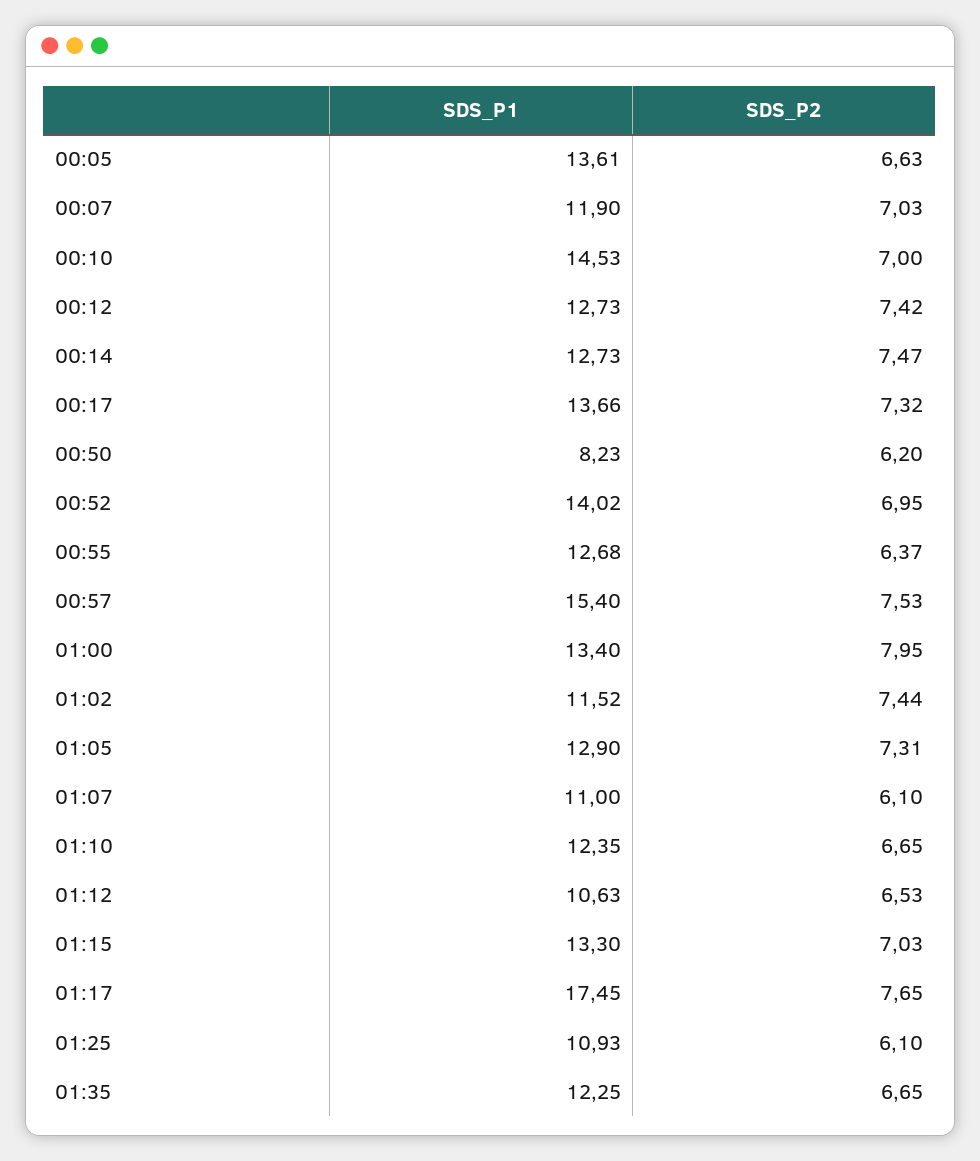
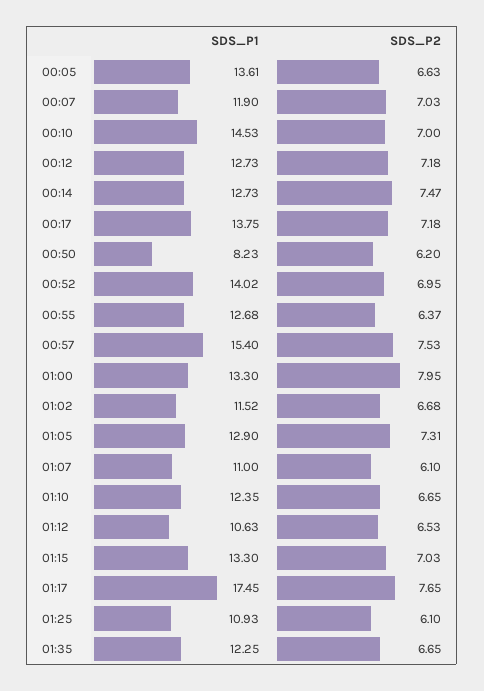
  {
    "SDS_P1": {
      "00:05": 13.61,
      "00:07": 11.9,
      "00:10": 14.53,
      "00:12": 12.73,
      "00:14": 12.73,
-     "00:17": 13.66,
+     "00:17": 13.75,
      "00:50": 8.23,
      "00:52": 14.02,
      "00:55": 12.68,
      "00:57": 15.4,
-     "01:00": 13.4,
+     "01:00": 13.3,
      "01:02": 11.52,
      "01:05": 12.9,
      "01:07": 11,
      "01:10": 12.35,
      "01:12": 10.63,
      "01:15": 13.3,
      "01:17": 17.45,
      "01:25": 10.93,
      "01:35": 12.25
    },
    "SDS_P2": {
      "00:05": 6.63,
      "00:07": 7.03,
      "00:10": 7,
-     "00:12": 7.42,
+     "00:12": 7.18,
      "00:14": 7.47,
-     "00:17": 7.32,
+     "00:17": 7.18,
      "00:50": 6.2,
      "00:52": 6.95,
      "00:55": 6.37,
      "00:57": 7.53,
      "01:00": 7.95,
-     "01:02": 7.44,
+     "01:02": 6.68,
      "01:05": 7.31,
      "01:07": 6.1,
      "01:10": 6.65,
      "01:12": 6.53,
      "01:15": 7.03,
      "01:17": 7.65,
      "01:25": 6.1,
      "01:35": 6.65
    }
  }

